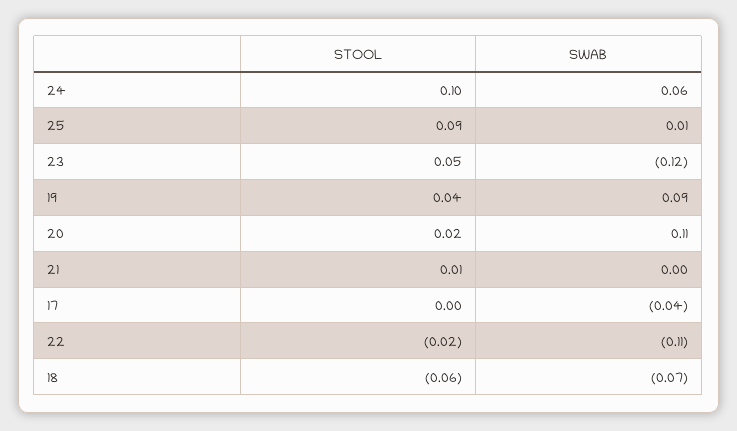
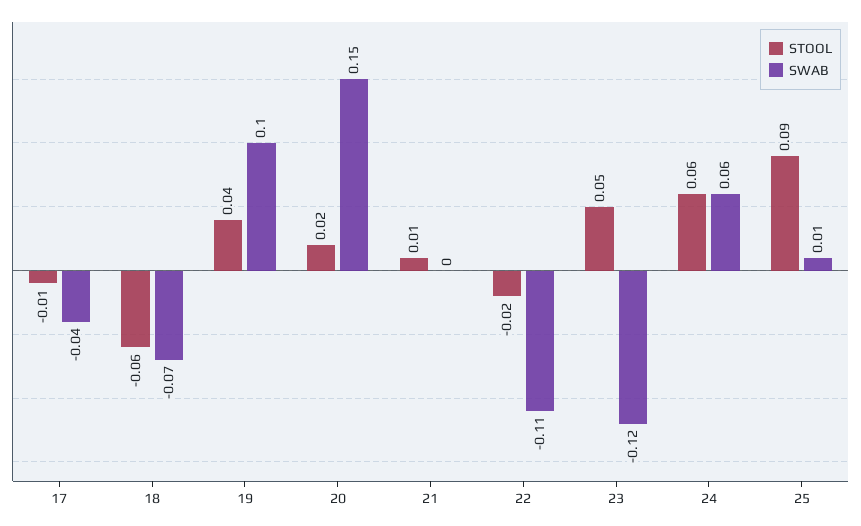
  {
    "STOOL": {
-     "24": 0.1,
+     "24": 0.06,
      "25": 0.09,
      "23": 0.05,
      "19": 0.04,
      "20": 0.02,
      "21": 0.01,
-     "17": 0,
+     "17": -0.01,
      "22": -0.02,
      "18": -0.06
    },
    "SWAB": {
      "24": 0.06,
      "25": 0.01,
      "23": -0.12,
-     "19": 0.09,
+     "19": 0.1,
-     "20": 0.11,
+     "20": 0.15,
      "21": 0,
      "17": -0.04,
      "22": -0.11,
      "18": -0.07
    }
  }

